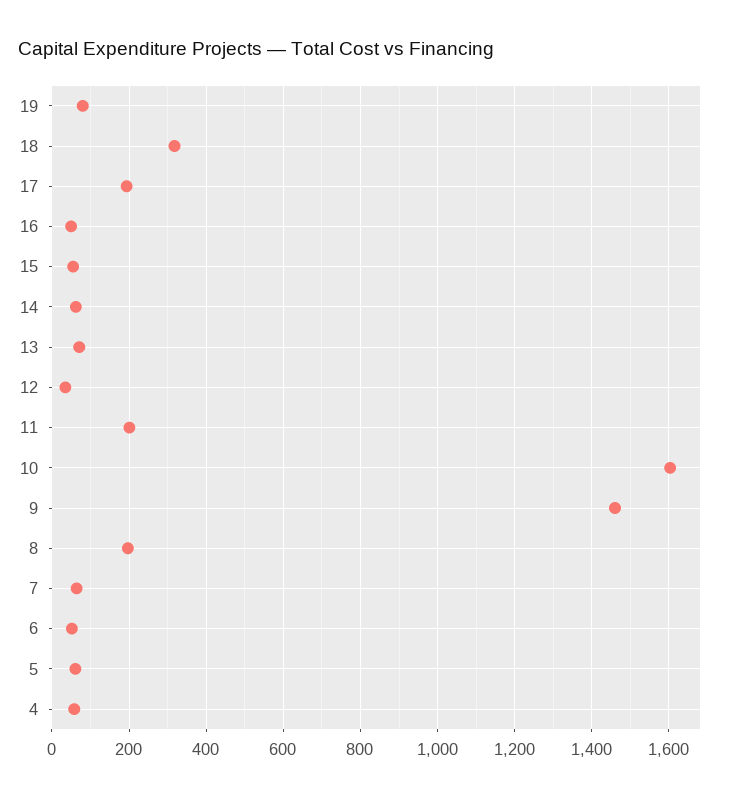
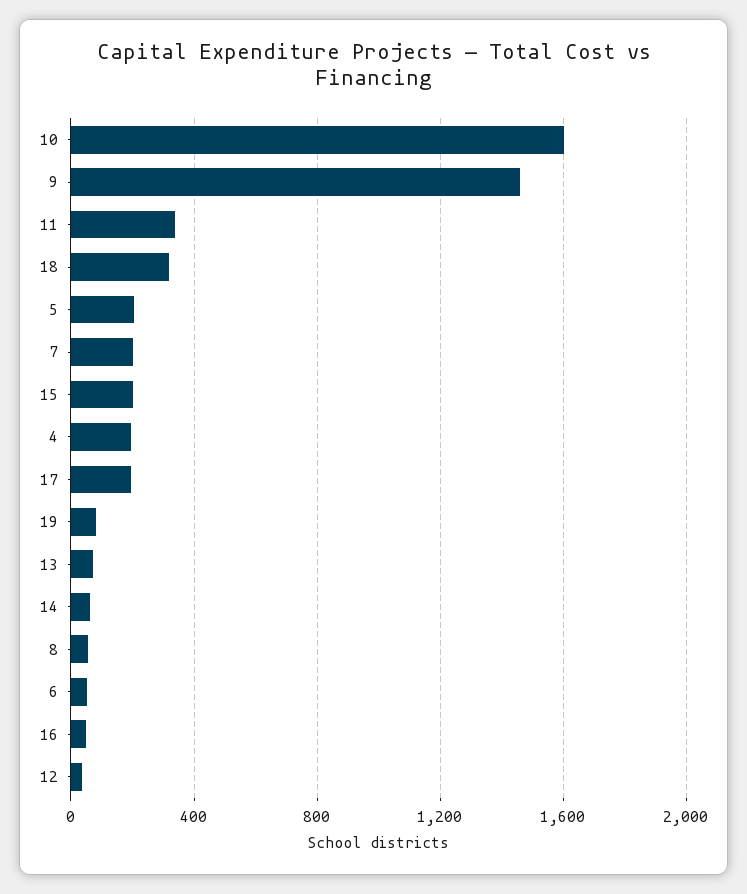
  {
    "19": 80,
    "18": 320,
    "17": 200,
    "16": 60,
-   "15": 60,
+   "15": 200,
    "14": 60,
    "13": 80,
    "12": 40,
-   "11": 200,
+   "11": 350,
    "10": 1600,
    "9": 1460,
-   "8": 200,
+   "8": 50,
-   "7": 60,
+   "7": 200,
    "6": 60,
-   "5": 60,
+   "5": 200,
-   "4": 60
+   "4": 200
  }

